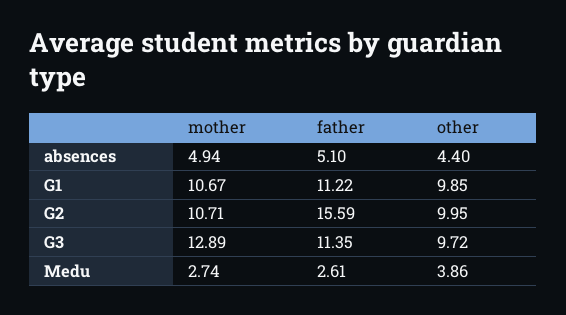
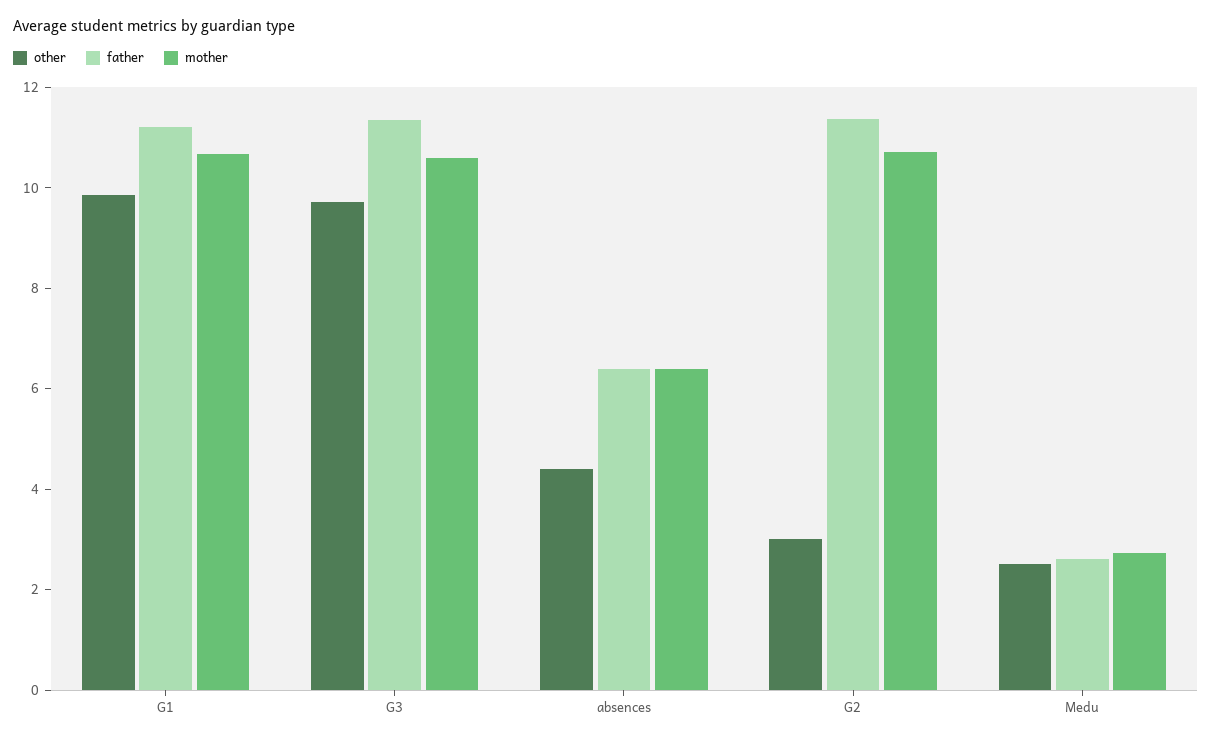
  {
    "mother": {
-     "absences": 4.94,
+     "absences": 6.5,
      "G1": 10.67,
      "G2": 10.71,
-     "G3": 12.89,
+     "G3": 10.5,
      "Medu": 2.74
    },
    "father": {
-     "absences": 5.1,
+     "absences": 6.5,
      "G1": 11.22,
-     "G2": 15.59,
+     "G2": 11.5,
      "G3": 11.35,
      "Medu": 2.61
    },
    "other": {
      "absences": 4.4,
      "G1": 9.85,
-     "G2": 9.95,
+     "G2": 3,
      "G3": 9.72,
-     "Medu": 3.86
+     "Medu": 2.5
    }
  }

